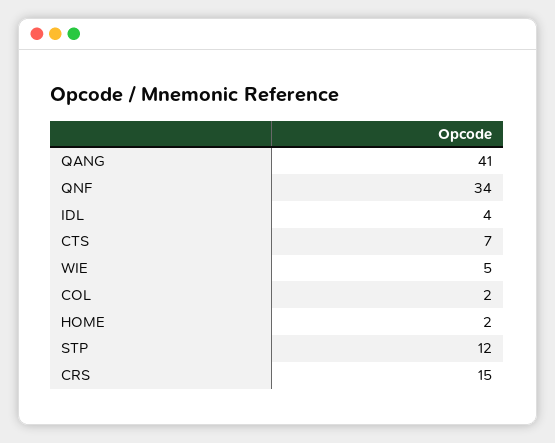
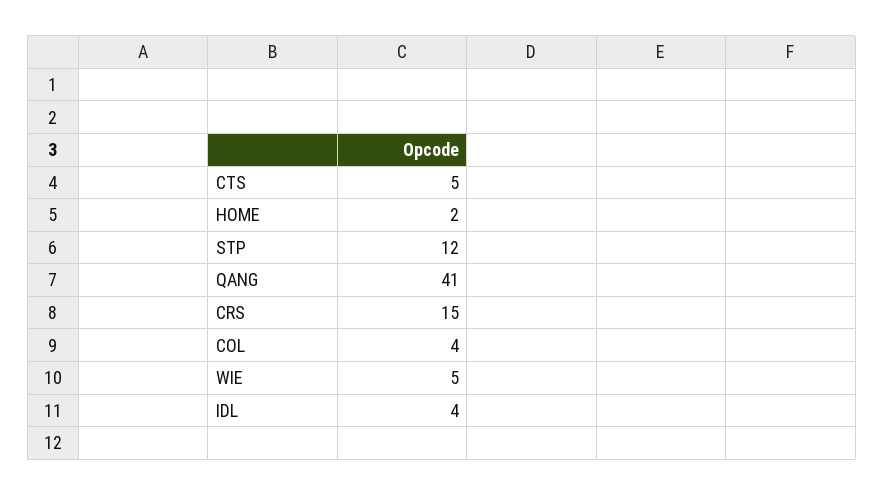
  {
    "QANG": 41,
-   "QNF": 34,
    "IDL": 4,
-   "CTS": 7,
+   "CTS": 5,
    "WIE": 5,
-   "COL": 2,
+   "COL": 4,
    "HOME": 2,
    "STP": 12,
    "CRS": 15
  }

